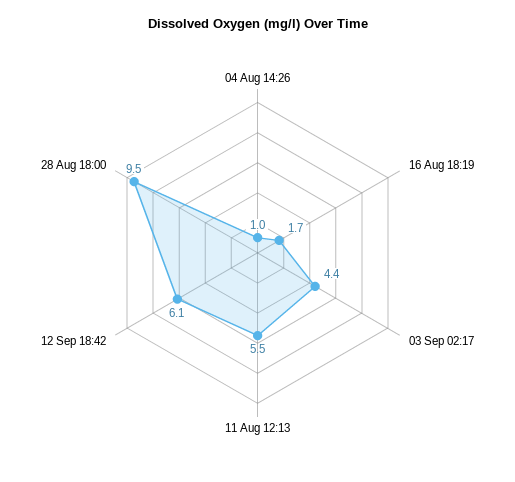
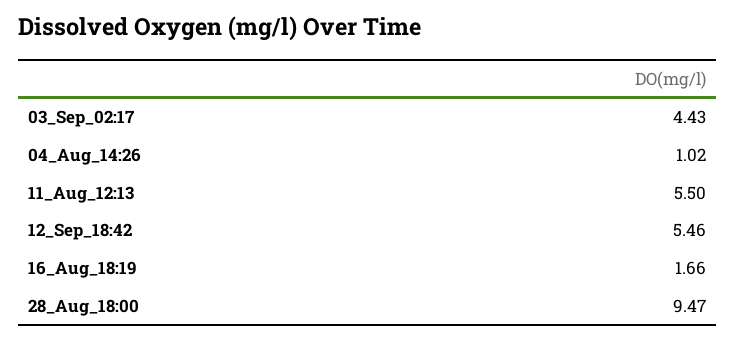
  {
    "04 Aug 14:26": 1.02,
    "16 Aug 18:19": 1.66,
    "03 Sep 02:17": 4.43,
    "11 Aug 12:13": 5.5,
-   "12 Sep 18:42": 6.1,
+   "12 Sep 18:42": 5.46,
    "28 Aug 18:00": 9.47
  }

